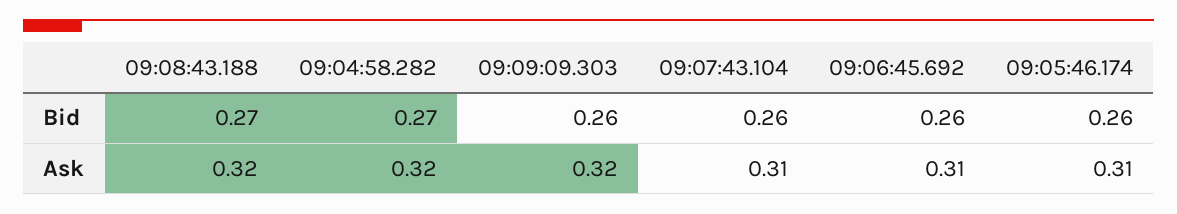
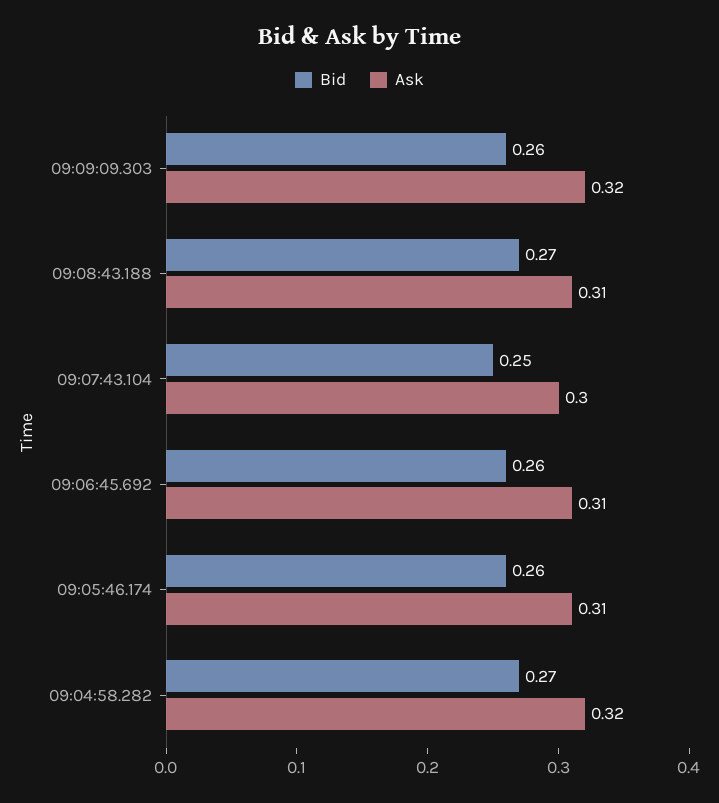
  {
    "Bid": {
      "09:08:43.188": 0.27,
      "09:04:58.282": 0.27,
      "09:09:09.303": 0.26,
-     "09:07:43.104": 0.26,
+     "09:07:43.104": 0.25,
      "09:06:45.692": 0.26,
      "09:05:46.174": 0.26
    },
    "Ask": {
-     "09:08:43.188": 0.32,
+     "09:08:43.188": 0.31,
      "09:04:58.282": 0.32,
      "09:09:09.303": 0.32,
-     "09:07:43.104": 0.31,
+     "09:07:43.104": 0.3,
      "09:06:45.692": 0.31,
      "09:05:46.174": 0.31
    }
  }

